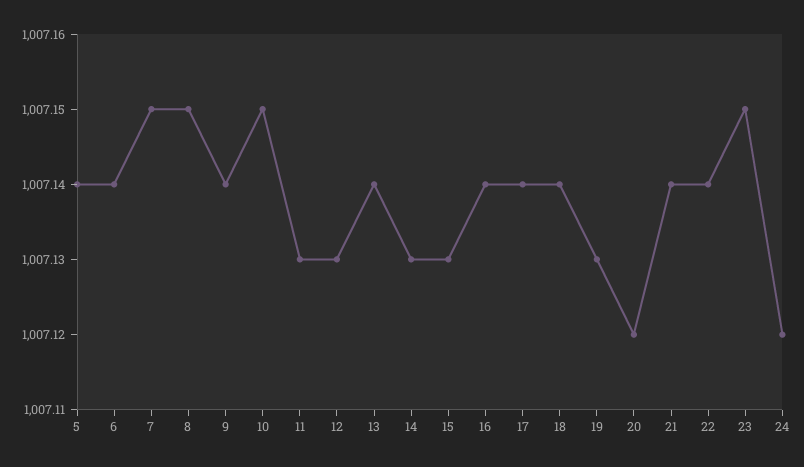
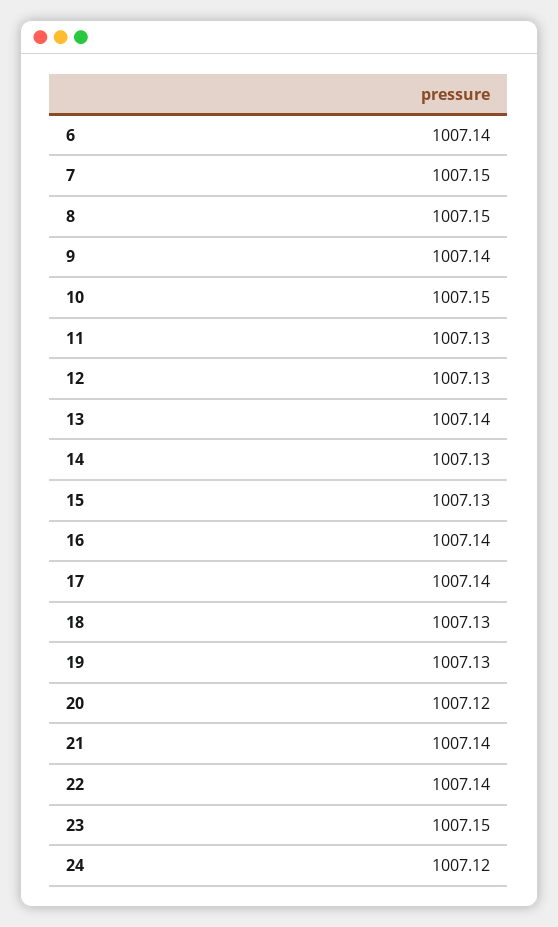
  {
-   "5": 1007.14,
    "6": 1007.14,
    "7": 1007.15,
    "8": 1007.15,
    "9": 1007.14,
    "10": 1007.15,
    "11": 1007.13,
    "12": 1007.13,
    "13": 1007.14,
    "14": 1007.13,
    "15": 1007.13,
    "16": 1007.14,
    "17": 1007.14,
-   "18": 1007.14,
+   "18": 1007.13,
    "19": 1007.13,
    "20": 1007.12,
    "21": 1007.14,
    "22": 1007.14,
    "23": 1007.15,
    "24": 1007.12
  }

